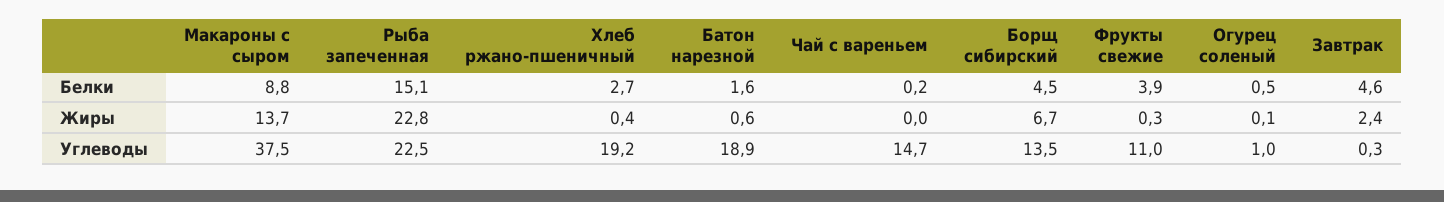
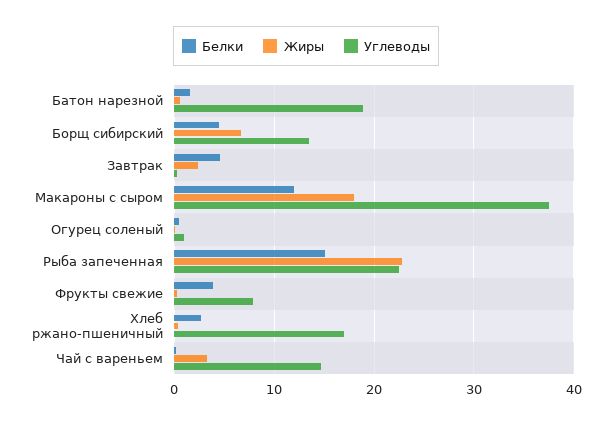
  {
    "Белки": {
-     "Макароны с сыром": 8.8,
+     "Макароны с сыром": 12,
      "Рыба запеченная": 15.1,
      "Хлеб ржано-пшеничный": 2.7,
      "Батон нарезной": 1.6,
      "Чай с вареньем": 0.2,
      "Борщ сибирский": 4.5,
      "Фрукты свежие": 3.9,
      "Огурец соленый": 0.5,
      "Завтрак": 4.6
    },
    "Жиры": {
-     "Макароны с сыром": 13.7,
+     "Макароны с сыром": 18,
      "Рыба запеченная": 22.8,
      "Хлеб ржано-пшеничный": 0.4,
      "Батон нарезной": 0.6,
-     "Чай с вареньем": 0,
+     "Чай с вареньем": 3,
      "Борщ сибирский": 6.7,
      "Фрукты свежие": 0.3,
      "Огурец соленый": 0.1,
      "Завтрак": 2.4
    },
    "Углеводы": {
      "Макароны с сыром": 37.5,
      "Рыба запеченная": 22.5,
-     "Хлеб ржано-пшеничный": 19.2,
+     "Хлеб ржано-пшеничный": 17,
      "Батон нарезной": 18.9,
      "Чай с вареньем": 14.7,
      "Борщ сибирский": 13.5,
-     "Фрукты свежие": 11,
+     "Фрукты свежие": 8,
      "Огурец соленый": 1,
      "Завтрак": 0.3
    }
  }

